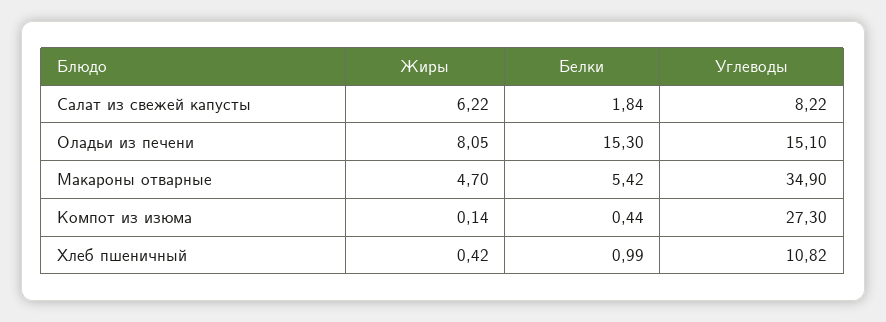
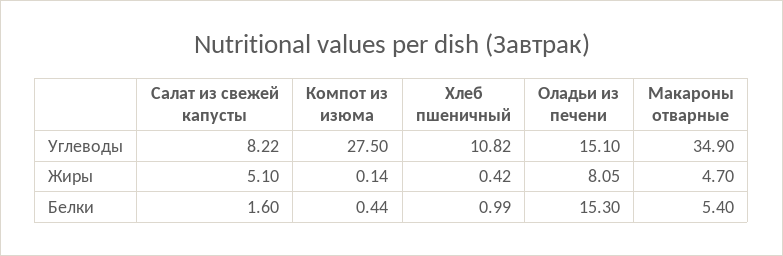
  {
    "Жиры": {
-     "Салат из свежей капусты": 6.22,
+     "Салат из свежей капусты": 5.1,
      "Оладьи из печени": 8.05,
      "Макароны отварные": 4.7,
      "Компот из изюма": 0.14,
      "Хлеб пшеничный": 0.42
    },
    "Белки": {
-     "Салат из свежей капусты": 1.84,
+     "Салат из свежей капусты": 1.6,
      "Оладьи из печени": 15.3,
-     "Макароны отварные": 5.42,
+     "Макароны отварные": 5.4,
      "Компот из изюма": 0.44,
      "Хлеб пшеничный": 0.99
    },
    "Углеводы": {
      "Салат из свежей капусты": 8.22,
      "Оладьи из печени": 15.1,
      "Макароны отварные": 34.9,
-     "Компот из изюма": 27.3,
+     "Компот из изюма": 27.5,
      "Хлеб пшеничный": 10.82
    }
  }

